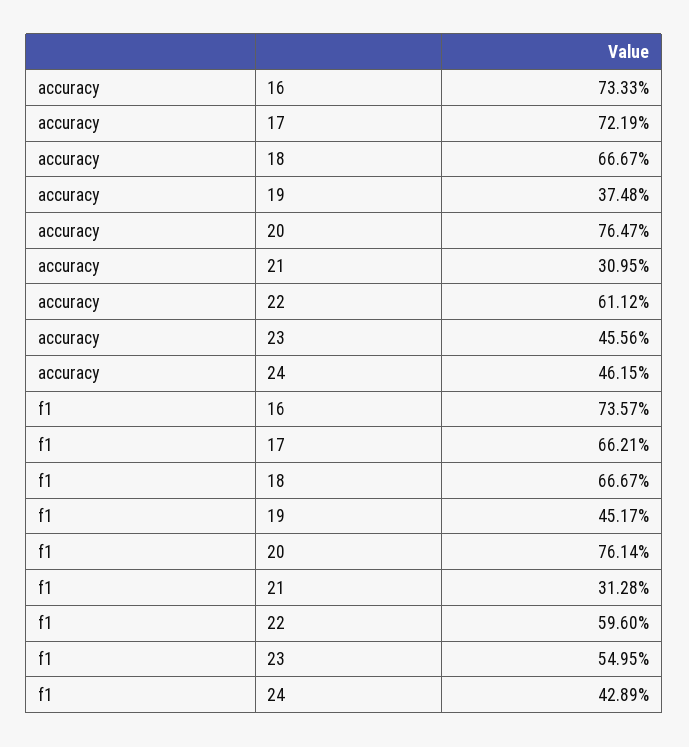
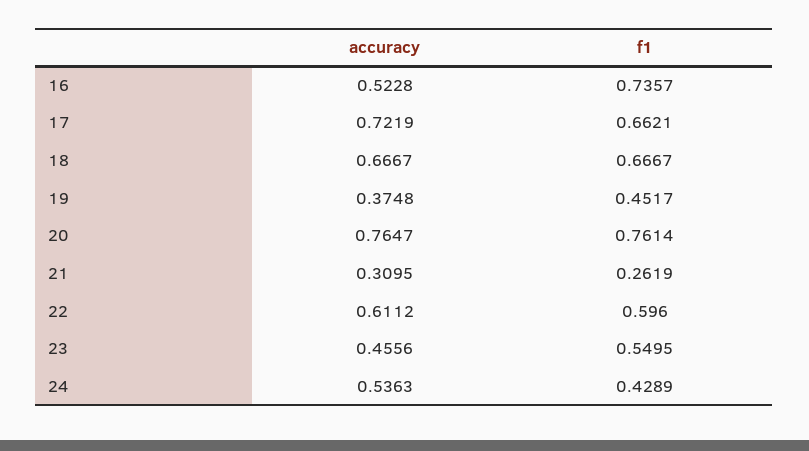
  {
    "accuracy": {
-     "16": 0.7333,
+     "16": 0.5228,
      "17": 0.7219,
      "18": 0.6667,
      "19": 0.3748,
      "20": 0.7647,
      "21": 0.3095,
      "22": 0.6112,
      "23": 0.4556,
-     "24": 0.4615
+     "24": 0.5363
    },
    "f1": {
      "16": 0.7357,
      "17": 0.6621,
      "18": 0.6667,
      "19": 0.4517,
      "20": 0.7614,
-     "21": 0.3128,
+     "21": 0.2619,
      "22": 0.596,
      "23": 0.5495,
      "24": 0.4289
    }
  }

